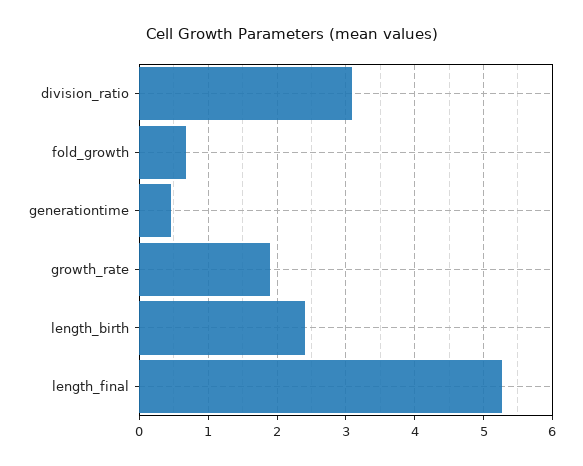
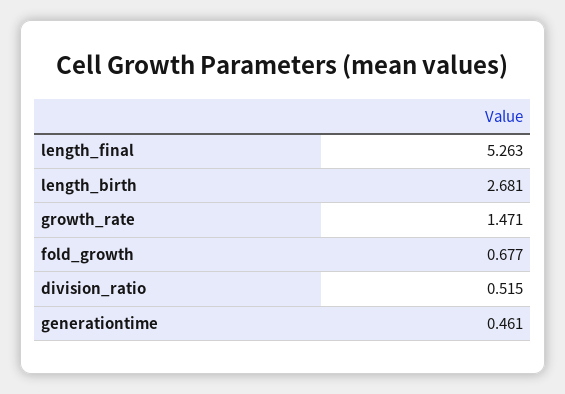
  {
-   "division_ratio": 3.1,
+   "division_ratio": 0.515,
    "fold_growth": 0.677,
    "generationtime": 0.461,
-   "growth_rate": 1.9,
+   "growth_rate": 1.471,
-   "length_birth": 2.4,
+   "length_birth": 2.681,
    "length_final": 5.263
  }

